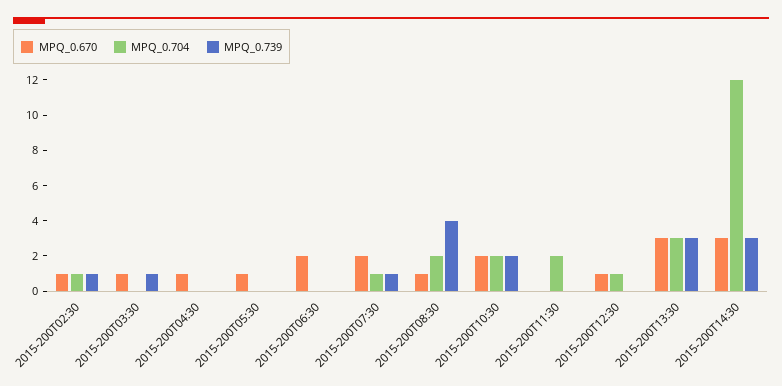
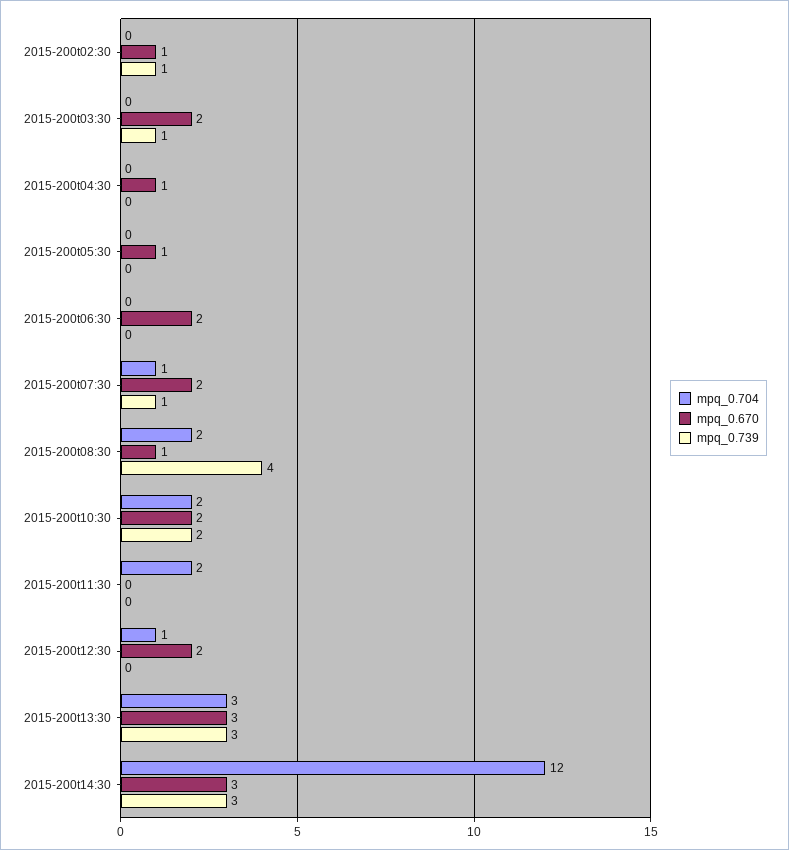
  {
    "MPQ_0.670": {
      "2015-200T02:30": 1,
-     "2015-200T03:30": 1,
+     "2015-200T03:30": 2,
      "2015-200T04:30": 1,
      "2015-200T05:30": 1,
      "2015-200T06:30": 2,
      "2015-200T07:30": 2,
      "2015-200T08:30": 1,
      "2015-200T10:30": 2,
      "2015-200T11:30": 0,
-     "2015-200T12:30": 1,
+     "2015-200T12:30": 2,
      "2015-200T13:30": 3,
      "2015-200T14:30": 3
    },
    "MPQ_0.704": {
-     "2015-200T02:30": 1,
+     "2015-200T02:30": 0,
      "2015-200T03:30": 0,
      "2015-200T04:30": 0,
      "2015-200T05:30": 0,
      "2015-200T06:30": 0,
      "2015-200T07:30": 1,
      "2015-200T08:30": 2,
      "2015-200T10:30": 2,
      "2015-200T11:30": 2,
      "2015-200T12:30": 1,
      "2015-200T13:30": 3,
      "2015-200T14:30": 12
    },
    "MPQ_0.739": {
      "2015-200T02:30": 1,
      "2015-200T03:30": 1,
      "2015-200T04:30": 0,
      "2015-200T05:30": 0,
      "2015-200T06:30": 0,
      "2015-200T07:30": 1,
      "2015-200T08:30": 4,
      "2015-200T10:30": 2,
      "2015-200T11:30": 0,
      "2015-200T12:30": 0,
      "2015-200T13:30": 3,
      "2015-200T14:30": 3
    }
  }

